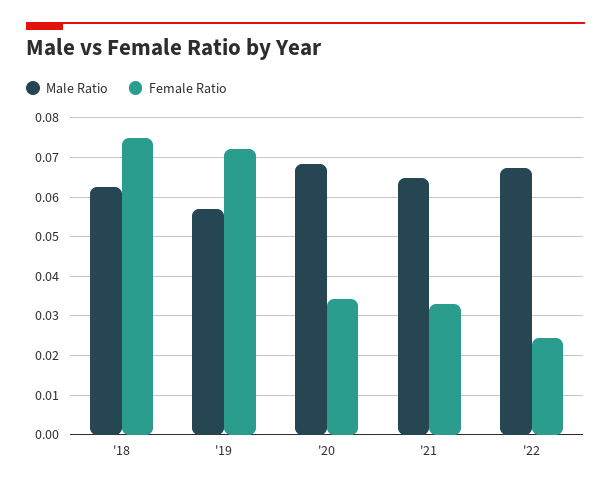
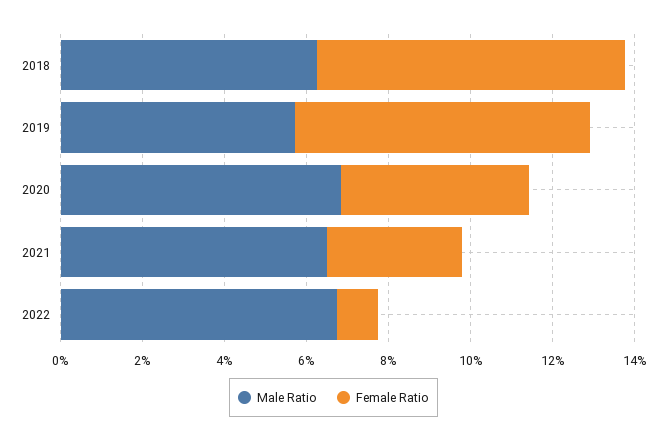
  {
    "Male Ratio": {
      "'18": 0.062,
      "'19": 0.058,
      "'20": 0.068,
      "'21": 0.064,
      "'22": 0.068
    },
    "Female Ratio": {
      "'18": 0.074,
      "'19": 0.072,
-     "'20": 0.034,
+     "'20": 0.045,
      "'21": 0.032,
-     "'22": 0.024
+     "'22": 0.01
    }
  }

